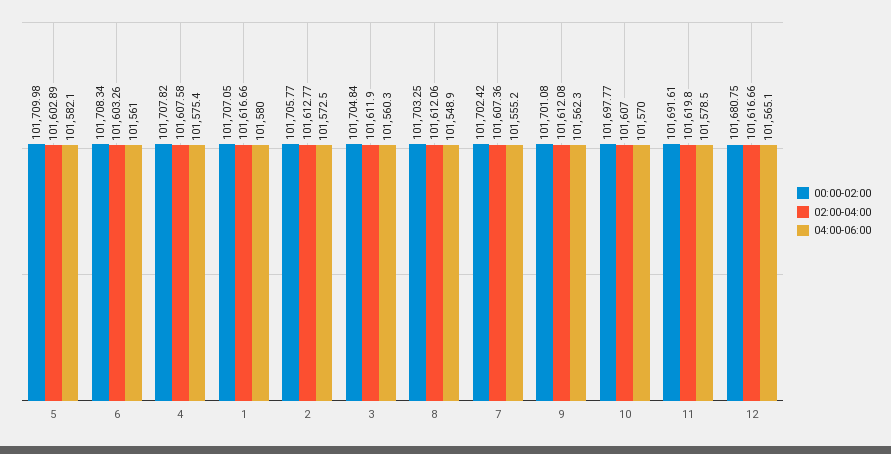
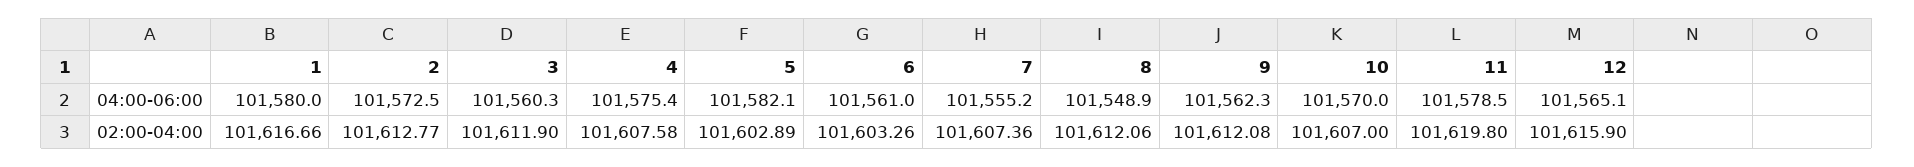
  {
-   "00:00-02:00": {
-     "5": 101709.98,
-     "6": 101708.34,
-     "4": 101707.82,
-     "1": 101707.05,
-     "2": 101705.77,
-     "3": 101704.84,
-     "8": 101703.25,
-     "7": 101702.42,
-     "9": 101701.08,
-     "10": 101697.77,
-     "11": 101691.61,
-     "12": 101680.75
-   },
    "02:00-04:00": {
      "5": 101602.89,
      "6": 101603.26,
      "4": 101607.58,
      "1": 101616.66,
      "2": 101612.77,
      "3": 101611.9,
      "8": 101612.06,
      "7": 101607.36,
      "9": 101612.08,
      "10": 101607,
      "11": 101619.8,
-     "12": 101616.66
+     "12": 101615.9
    },
    "04:00-06:00": {
      "5": 101582.1,
      "6": 101561,
      "4": 101575.4,
      "1": 101580,
      "2": 101572.5,
      "3": 101560.3,
      "8": 101548.9,
      "7": 101555.2,
      "9": 101562.3,
      "10": 101570,
      "11": 101578.5,
      "12": 101565.1
    }
  }

